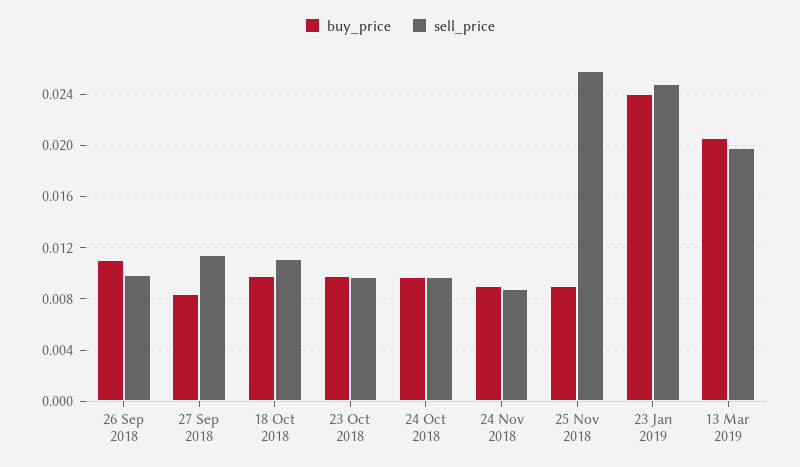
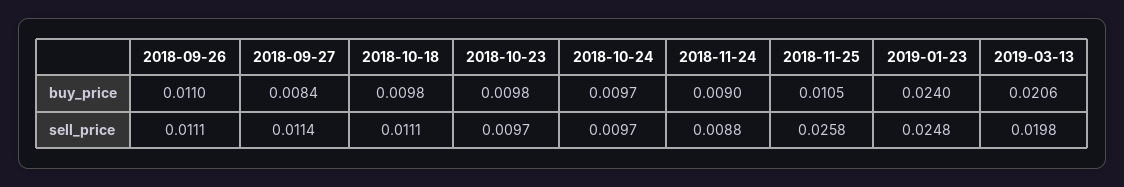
  {
    "buy_price": {
      "26 Sep 2018": 0.011,
      "27 Sep 2018": 0.0084,
      "18 Oct 2018": 0.0098,
      "23 Oct 2018": 0.0098,
      "24 Oct 2018": 0.0097,
      "24 Nov 2018": 0.009,
-     "25 Nov 2018": 0.009,
+     "25 Nov 2018": 0.0105,
      "23 Jan 2019": 0.024,
      "13 Mar 2019": 0.0206
    },
    "sell_price": {
-     "26 Sep 2018": 0.01,
+     "26 Sep 2018": 0.0111,
      "27 Sep 2018": 0.0114,
      "18 Oct 2018": 0.0111,
      "23 Oct 2018": 0.0097,
      "24 Oct 2018": 0.0097,
      "24 Nov 2018": 0.0088,
      "25 Nov 2018": 0.0258,
      "23 Jan 2019": 0.0248,
      "13 Mar 2019": 0.0198
    }
  }

